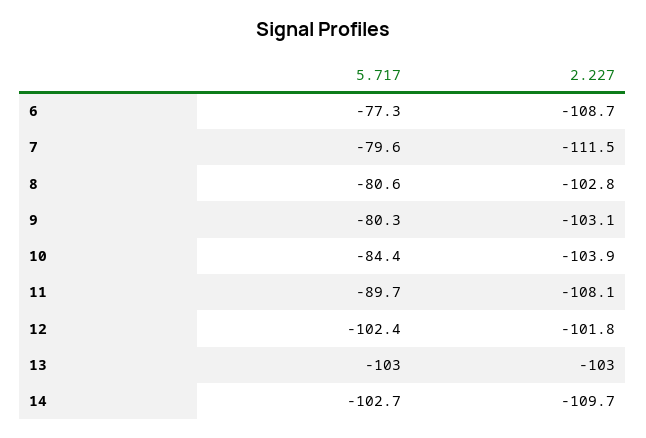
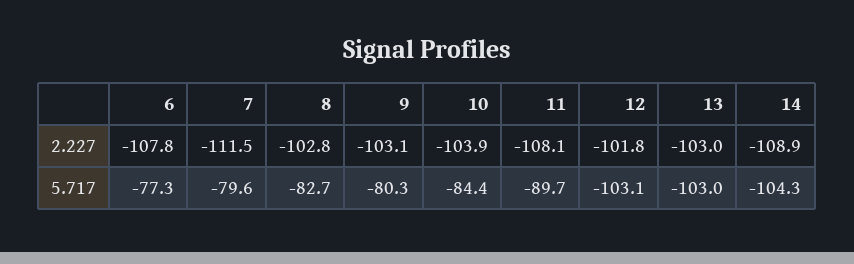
  {
    "5.717": {
      "6": -77.3,
      "7": -79.6,
-     "8": -80.6,
+     "8": -82.7,
      "9": -80.3,
      "10": -84.4,
      "11": -89.7,
-     "12": -102.4,
+     "12": -103.1,
      "13": -103,
-     "14": -102.7
+     "14": -104.3
    },
    "2.227": {
-     "6": -108.7,
+     "6": -107.8,
      "7": -111.5,
      "8": -102.8,
      "9": -103.1,
      "10": -103.9,
      "11": -108.1,
      "12": -101.8,
      "13": -103,
-     "14": -109.7
+     "14": -108.9
    }
  }

